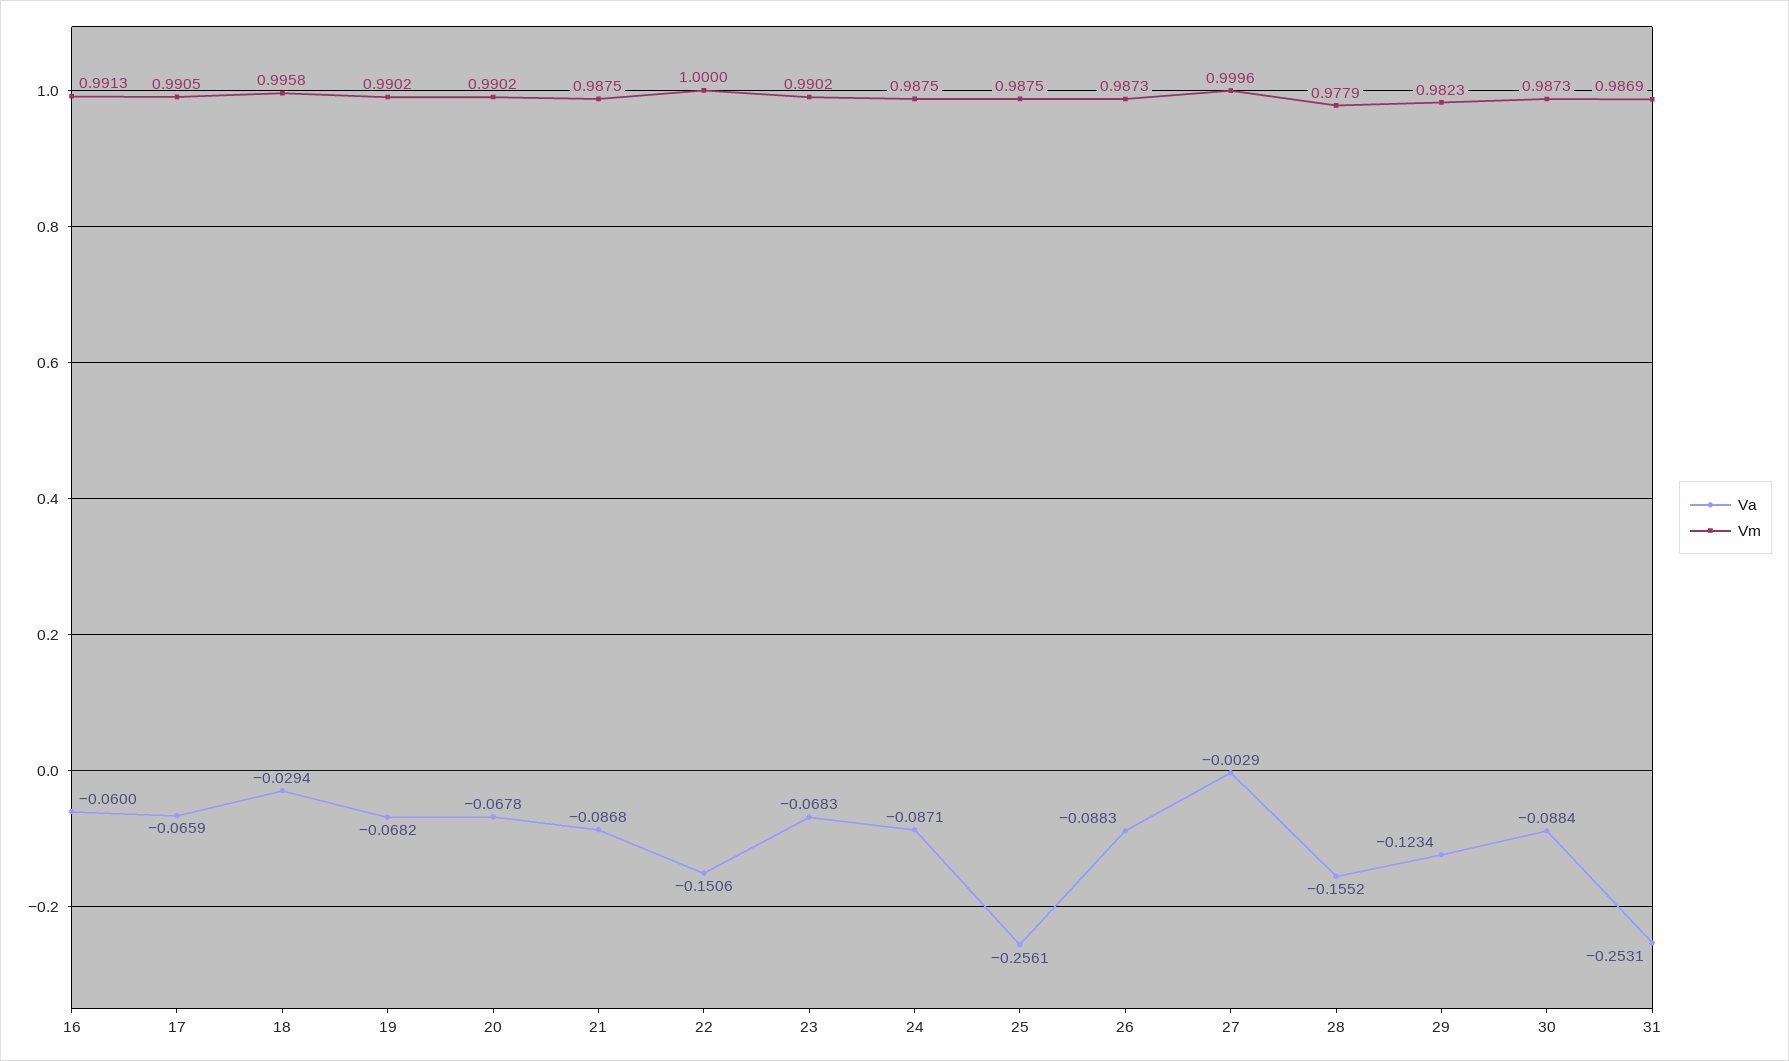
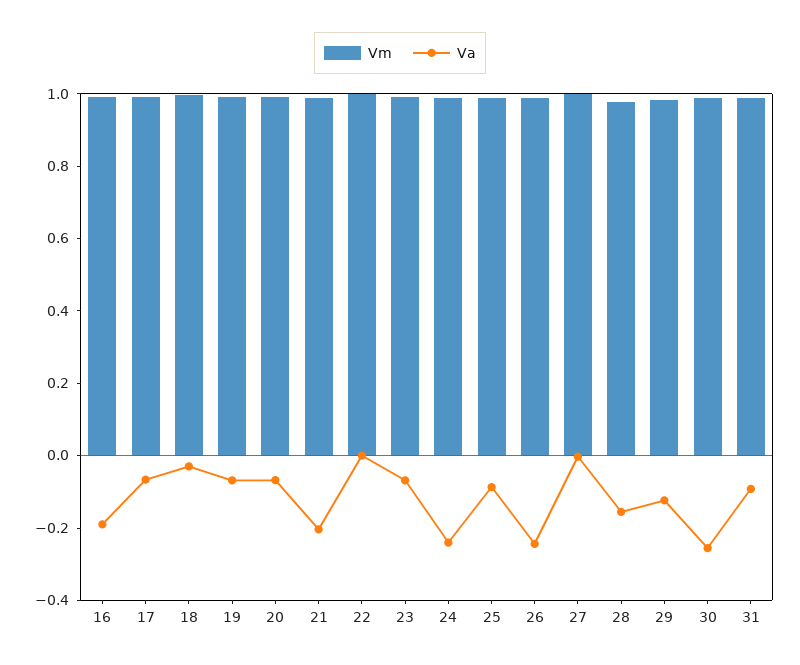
  {
    "Va": {
-     "16": -0.06,
+     "16": -0.2,
      "17": -0.0659,
      "18": -0.0294,
      "19": -0.0682,
      "20": -0.0678,
-     "21": -0.0868,
+     "21": -0.2,
-     "22": -0.1506,
+     "22": 0,
      "23": -0.0683,
-     "24": -0.0871,
+     "24": -0.25,
-     "25": -0.2561,
+     "25": -0.1,
-     "26": -0.0883,
+     "26": -0.25,
      "27": -0.0029,
      "28": -0.1552,
      "29": -0.1234,
-     "30": -0.0884,
+     "30": -0.25,
-     "31": -0.2531
+     "31": -0.1
    },
    "Vm": {
      "16": 0.9913,
      "17": 0.9905,
      "18": 0.9958,
      "19": 0.9902,
      "20": 0.9902,
      "21": 0.9875,
      "22": 1,
      "23": 0.9902,
      "24": 0.9875,
      "25": 0.9875,
      "26": 0.9873,
      "27": 0.9996,
      "28": 0.9779,
      "29": 0.9823,
      "30": 0.9873,
      "31": 0.9869
    }
  }

